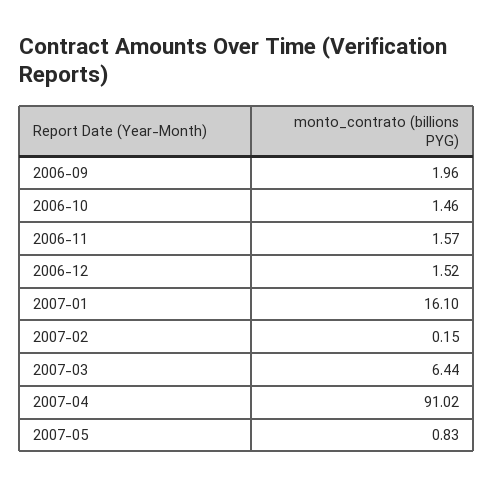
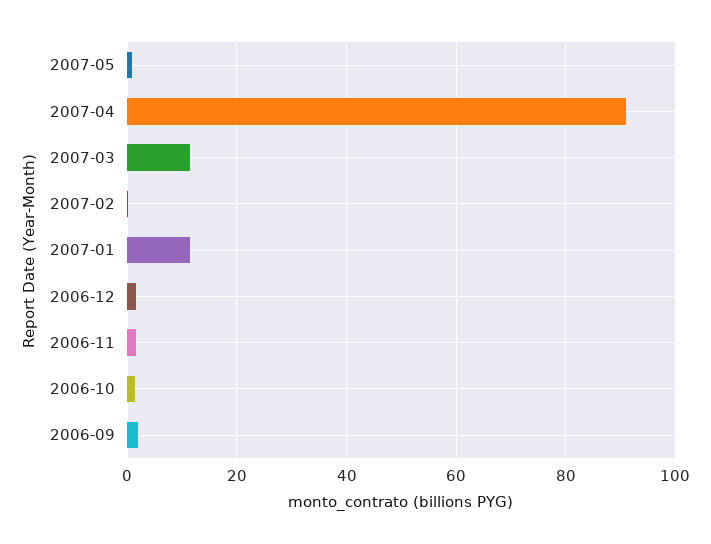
  {
    "2006-09": 1.96,
    "2006-10": 1.46,
    "2006-11": 1.57,
    "2006-12": 1.52,
-   "2007-01": 16.1,
+   "2007-01": 12,
    "2007-02": 0.15,
-   "2007-03": 6.44,
+   "2007-03": 12,
    "2007-04": 91.02,
    "2007-05": 0.83
  }

